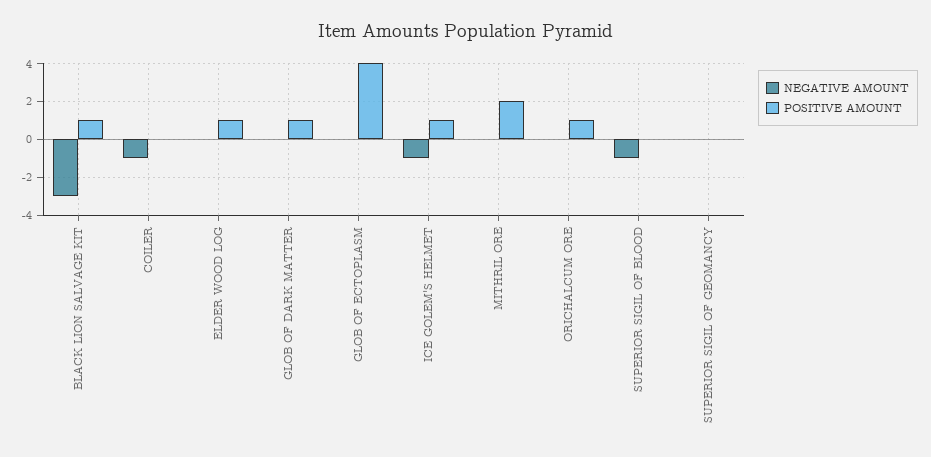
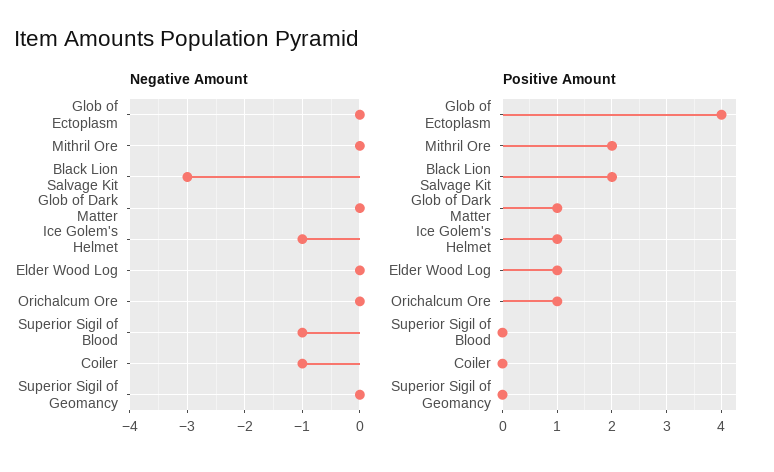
  {
    "NEGATIVE AMOUNT": {
      "BLACK LION SALVAGE KIT": -3,
      "COILER": -1,
      "ELDER WOOD LOG": 0,
      "GLOB OF DARK MATTER": 0,
      "GLOB OF ECTOPLASM": 0,
      "ICE GOLEM'S HELMET": -1,
      "MITHRIL ORE": 0,
      "ORICHALCUM ORE": 0,
      "SUPERIOR SIGIL OF BLOOD": -1,
      "SUPERIOR SIGIL OF GEOMANCY": 0
    },
    "POSITIVE AMOUNT": {
-     "BLACK LION SALVAGE KIT": 1,
+     "BLACK LION SALVAGE KIT": 2,
      "COILER": 0,
      "ELDER WOOD LOG": 1,
      "GLOB OF DARK MATTER": 1,
      "GLOB OF ECTOPLASM": 4,
      "ICE GOLEM'S HELMET": 1,
      "MITHRIL ORE": 2,
      "ORICHALCUM ORE": 1,
      "SUPERIOR SIGIL OF BLOOD": 0,
      "SUPERIOR SIGIL OF GEOMANCY": 0
    }
  }

